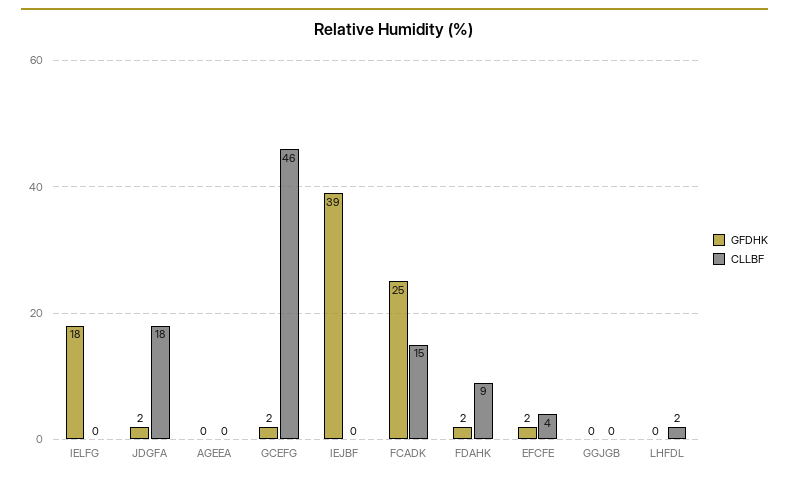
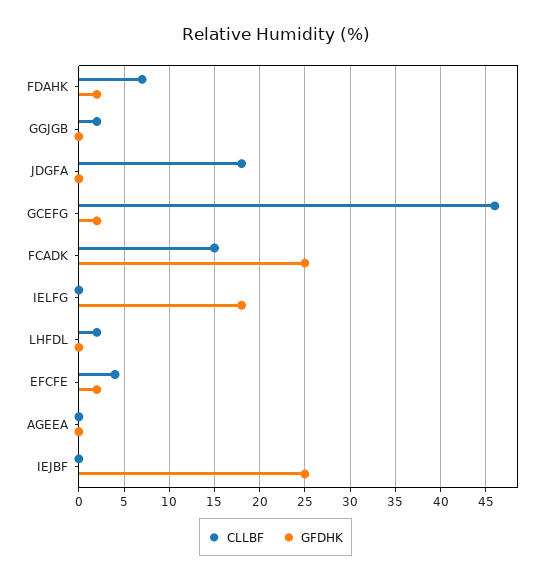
  {
    "GFDHK": {
      "IELFG": 18,
-     "JDGFA": 2,
+     "JDGFA": 0,
      "AGEEA": 0,
      "GCEFG": 2,
-     "IEJBF": 39,
+     "IEJBF": 25,
      "FCADK": 25,
      "FDAHK": 2,
      "EFCFE": 2,
      "GGJGB": 0,
      "LHFDL": 0
    },
    "CLLBF": {
      "IELFG": 0,
      "JDGFA": 18,
      "AGEEA": 0,
      "GCEFG": 46,
      "IEJBF": 0,
      "FCADK": 15,
-     "FDAHK": 9,
+     "FDAHK": 7,
      "EFCFE": 4,
-     "GGJGB": 0,
+     "GGJGB": 2,
      "LHFDL": 2
    }
  }

